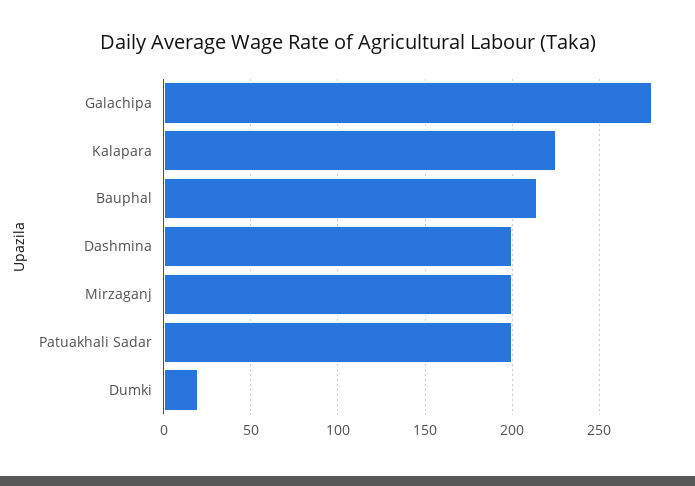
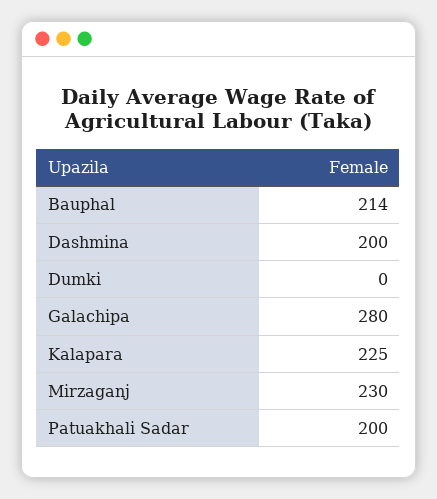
  {
    "Galachipa": 280,
    "Kalapara": 225,
    "Bauphal": 214,
    "Dashmina": 200,
-   "Mirzaganj": 200,
+   "Mirzaganj": 230,
    "Patuakhali Sadar": 200,
-   "Dumki": 20
+   "Dumki": 0
  }

